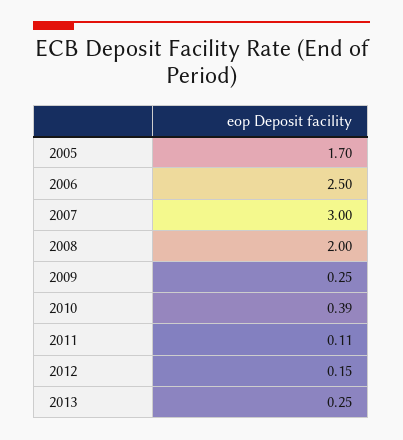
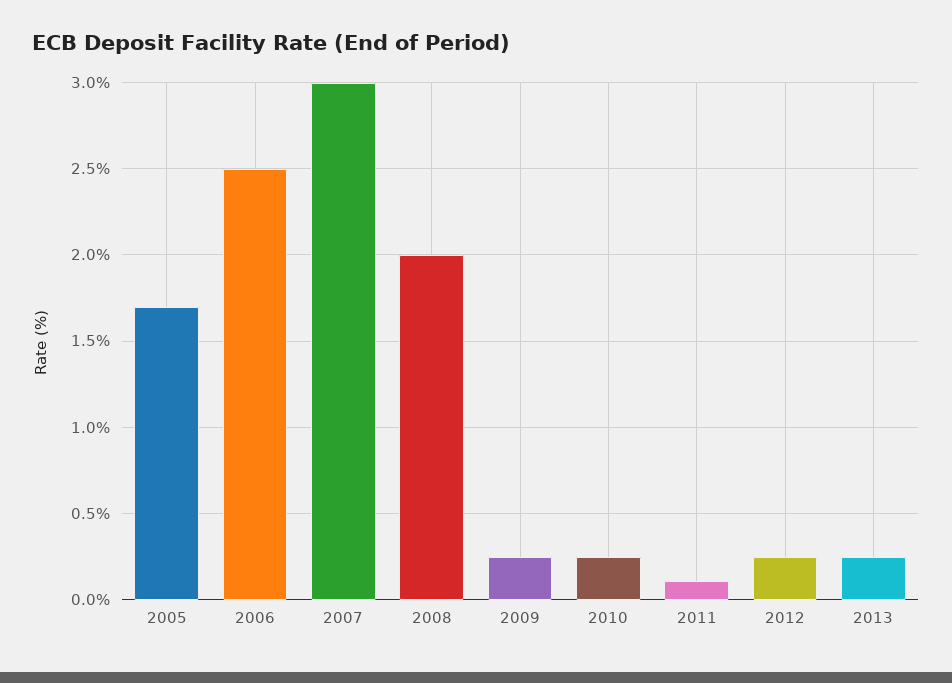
  {
    "2005": 1.7,
    "2006": 2.5,
    "2007": 3,
    "2008": 2,
    "2009": 0.25,
-   "2010": 0.39,
+   "2010": 0.25,
    "2011": 0.11,
-   "2012": 0.15,
+   "2012": 0.25,
    "2013": 0.25
  }

